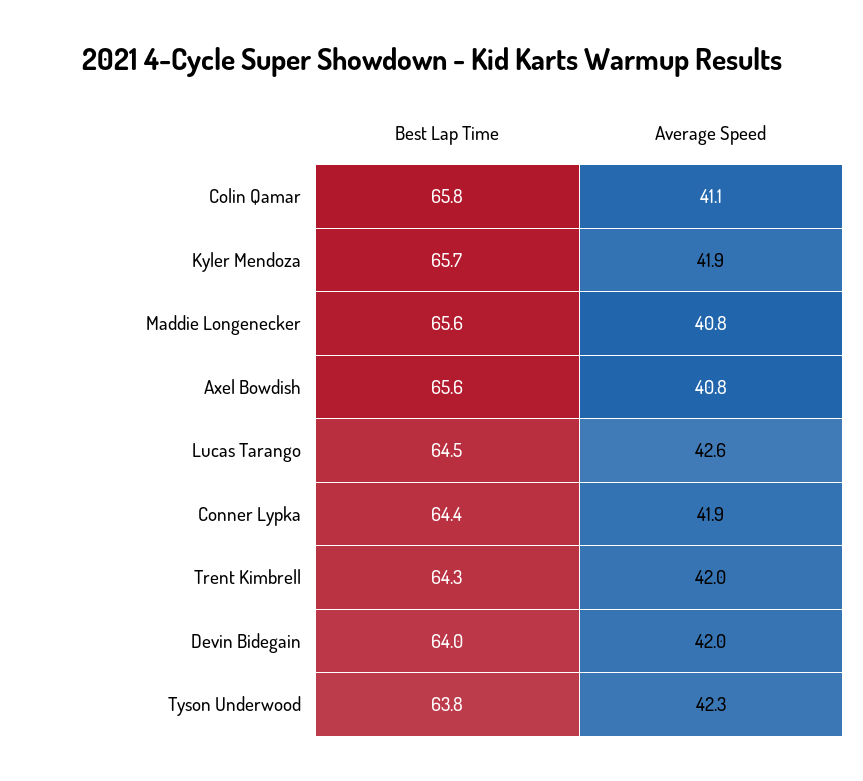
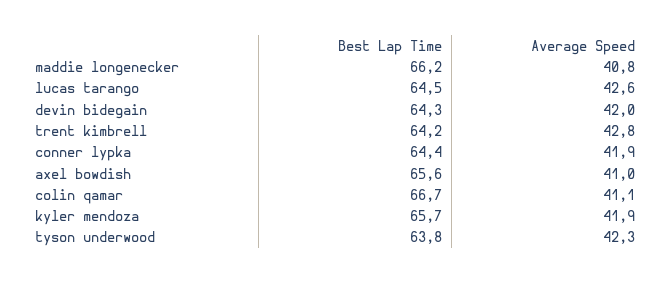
  {
    "Best Lap Time": {
-     "Colin Qamar": 65.8,
+     "Colin Qamar": 66.7,
      "Kyler Mendoza": 65.7,
-     "Maddie Longenecker": 65.6,
+     "Maddie Longenecker": 66.2,
      "Axel Bowdish": 65.6,
      "Lucas Tarango": 64.5,
      "Conner Lypka": 64.4,
-     "Trent Kimbrell": 64.3,
+     "Trent Kimbrell": 64.2,
-     "Devin Bidegain": 64,
+     "Devin Bidegain": 64.3,
      "Tyson Underwood": 63.8
    },
    "Average Speed": {
      "Colin Qamar": 41.1,
      "Kyler Mendoza": 41.9,
      "Maddie Longenecker": 40.8,
-     "Axel Bowdish": 40.8,
+     "Axel Bowdish": 41,
      "Lucas Tarango": 42.6,
      "Conner Lypka": 41.9,
-     "Trent Kimbrell": 42,
+     "Trent Kimbrell": 42.8,
      "Devin Bidegain": 42,
      "Tyson Underwood": 42.3
    }
  }

